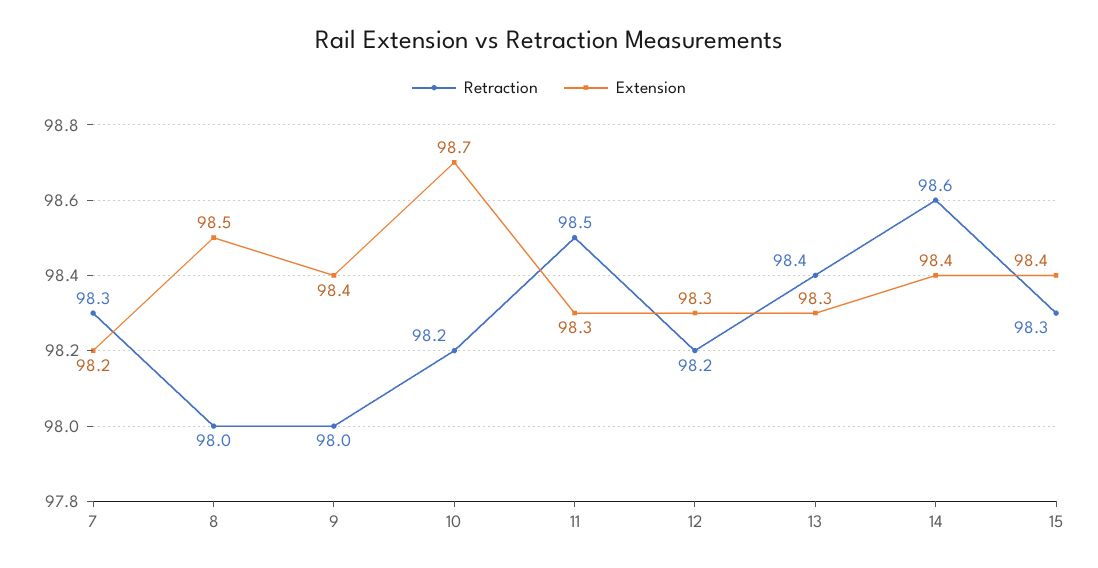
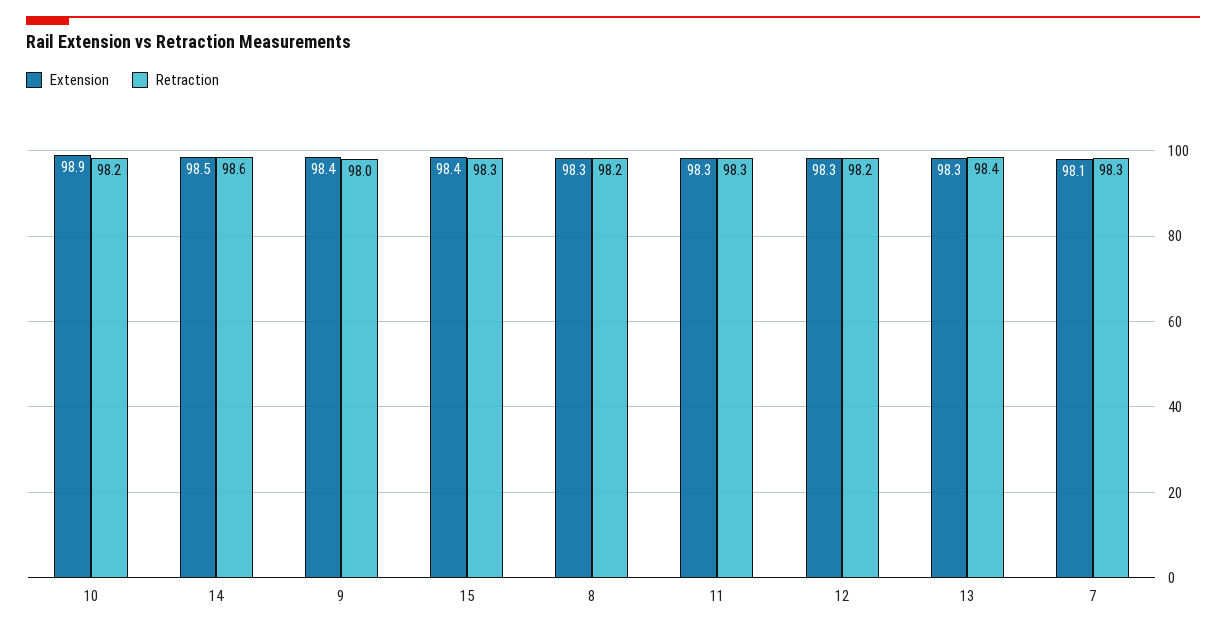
  {
    "Retraction": {
      "7": 98.3,
-     "8": 98,
+     "8": 98.2,
      "9": 98,
      "10": 98.2,
-     "11": 98.5,
+     "11": 98.3,
      "12": 98.2,
      "13": 98.4,
      "14": 98.6,
      "15": 98.3
    },
    "Extension": {
-     "7": 98.2,
+     "7": 98.1,
-     "8": 98.5,
+     "8": 98.3,
      "9": 98.4,
-     "10": 98.7,
+     "10": 98.9,
      "11": 98.3,
      "12": 98.3,
      "13": 98.3,
-     "14": 98.4,
+     "14": 98.5,
      "15": 98.4
    }
  }

